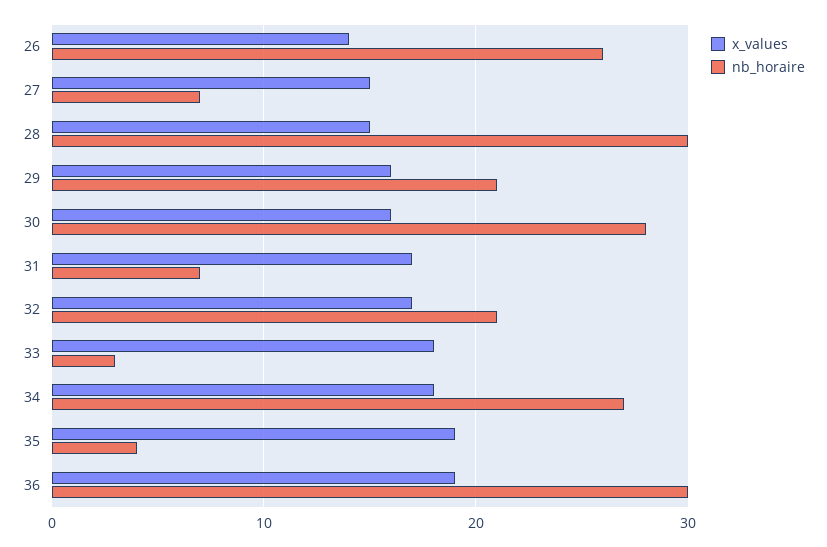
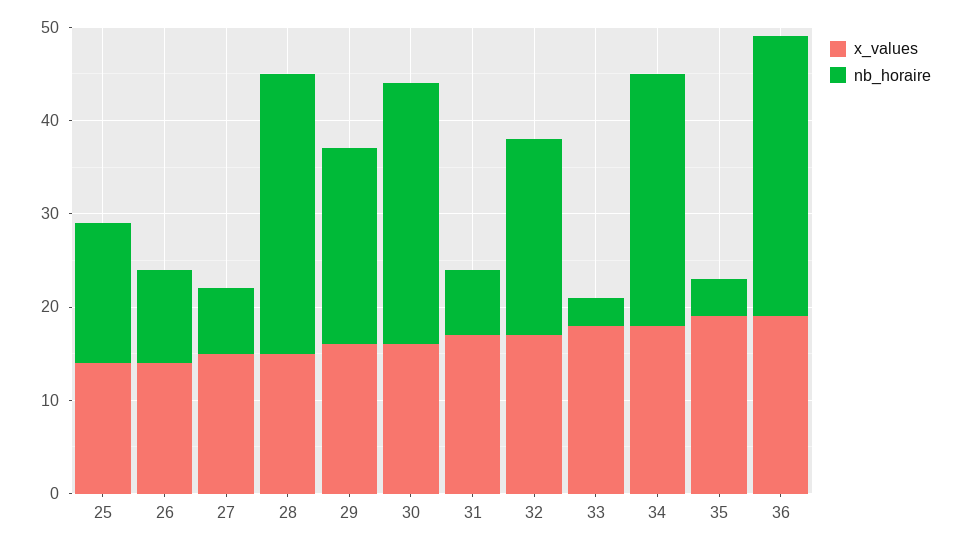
  {
    "x_values": {
      "26": 14,
      "27": 15,
      "28": 15,
      "29": 16,
      "30": 16,
      "31": 17,
      "32": 17,
      "33": 18,
      "34": 18,
      "35": 19,
-     "36": 19
+     "36": 19,
+     "25": 14
    },
    "nb_horaire": {
-     "26": 26,
+     "26": 10,
      "27": 7,
      "28": 30,
      "29": 21,
      "30": 28,
      "31": 7,
      "32": 21,
      "33": 3,
      "34": 27,
      "35": 4,
-     "36": 30
+     "36": 30,
+     "25": 15
    }
  }

